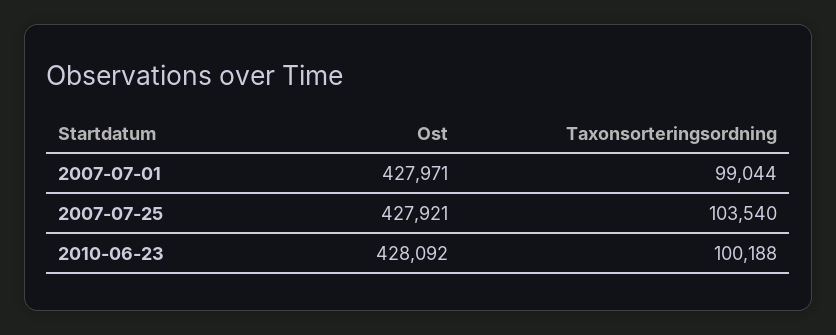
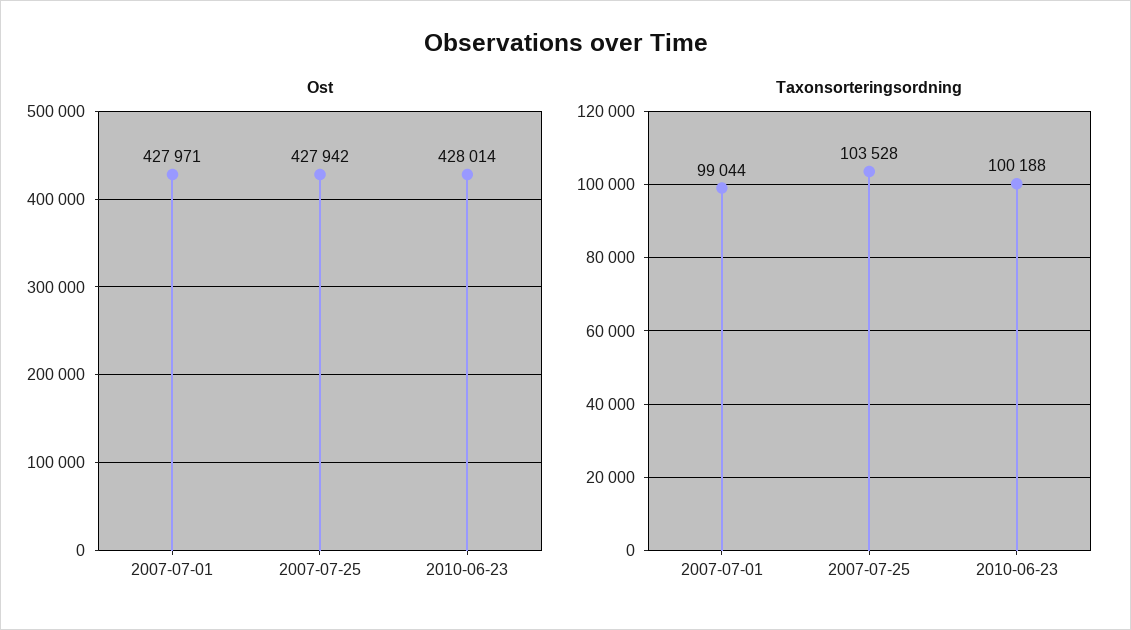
  {
    "Ost": {
      "2007-07-01": 427971,
-     "2007-07-25": 427921,
+     "2007-07-25": 427942,
-     "2010-06-23": 428092
+     "2010-06-23": 428014
    },
    "Taxonsorteringsordning": {
      "2007-07-01": 99044,
-     "2007-07-25": 103540,
+     "2007-07-25": 103528,
      "2010-06-23": 100188
    }
  }

